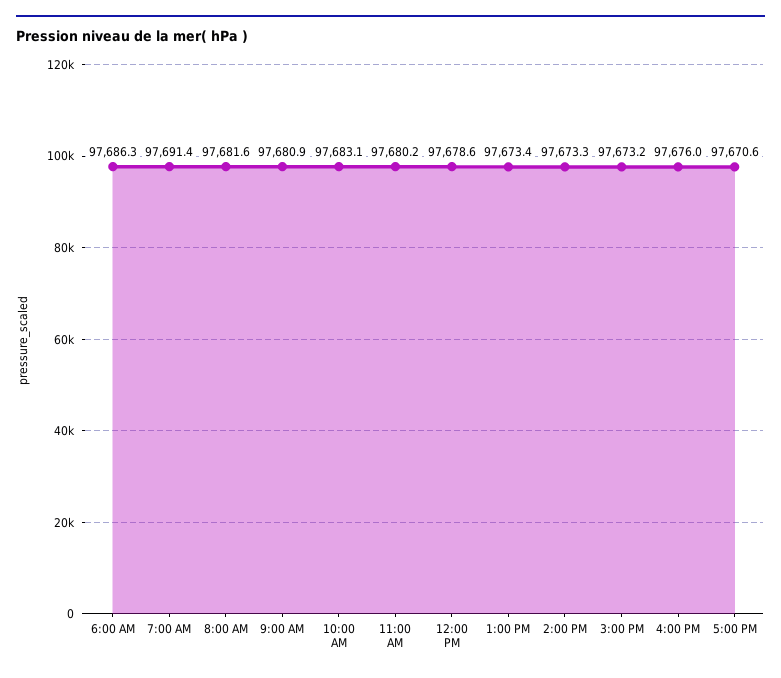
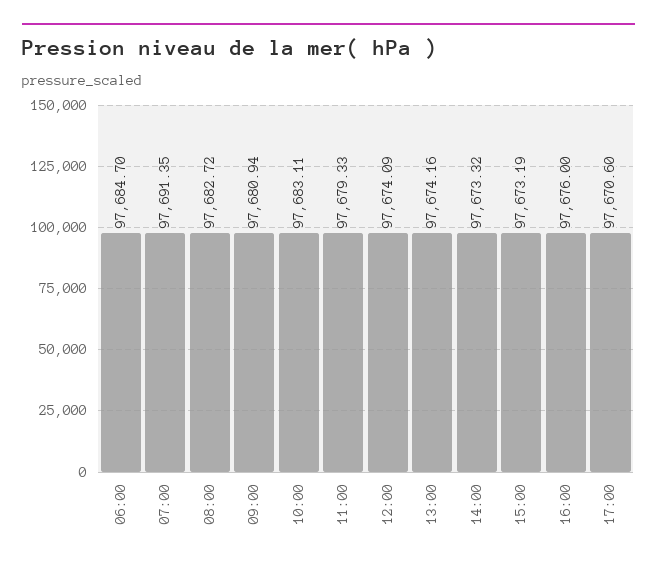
  {
-   "6:00 AM": 97686.3,
+   "6:00 AM": 97684.7,
    "7:00 AM": 97691.35,
-   "8:00 AM": 97681.6,
+   "8:00 AM": 97682.72,
    "9:00 AM": 97680.94,
    "10:00 AM": 97683.11,
-   "11:00 AM": 97680.2,
+   "11:00 AM": 97679.33,
-   "12:00 PM": 97678.6,
+   "12:00 PM": 97674.09,
-   "1:00 PM": 97673.4,
+   "1:00 PM": 97674.16,
    "2:00 PM": 97673.32,
    "3:00 PM": 97673.19,
    "4:00 PM": 97676,
    "5:00 PM": 97670.6
  }

